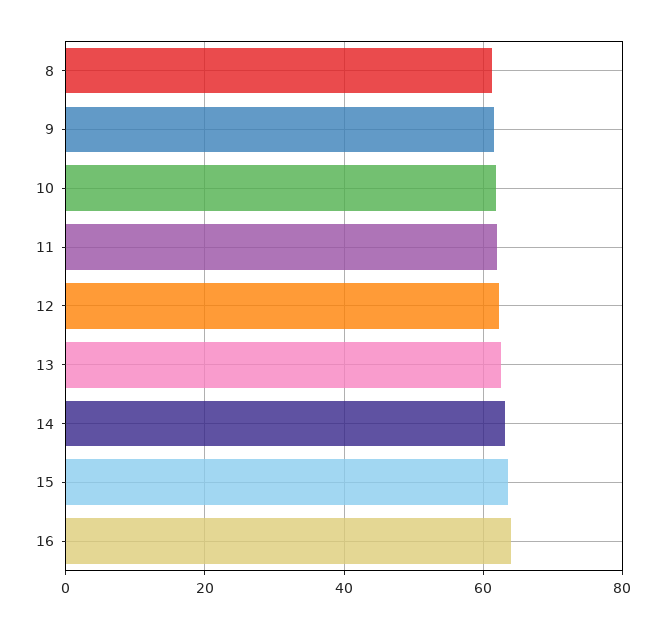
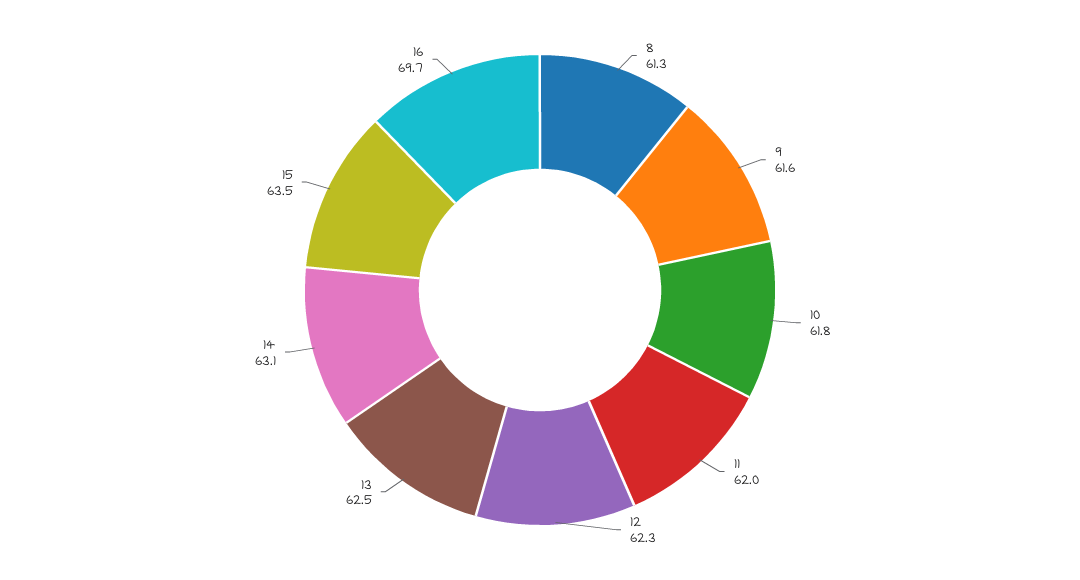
  {
    "8": 61.3,
    "9": 61.6,
    "10": 61.8,
    "11": 62,
    "12": 62.3,
    "13": 62.5,
    "14": 63.1,
    "15": 63.5,
-   "16": 64
+   "16": 69.7
  }

